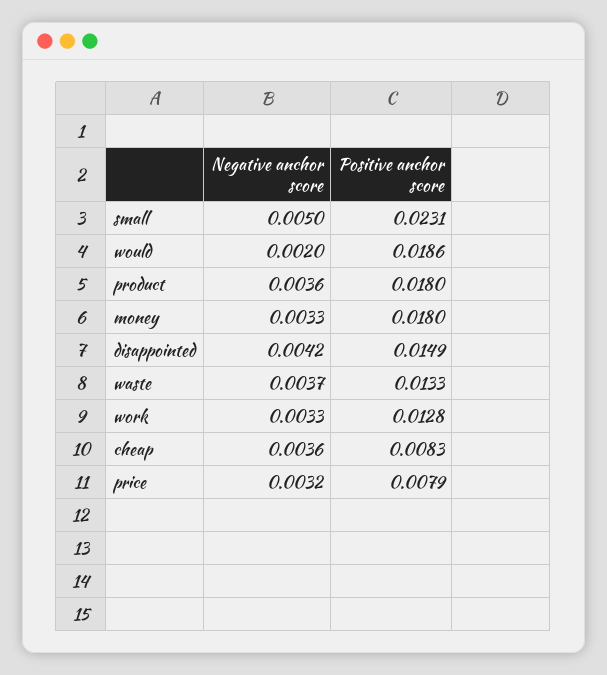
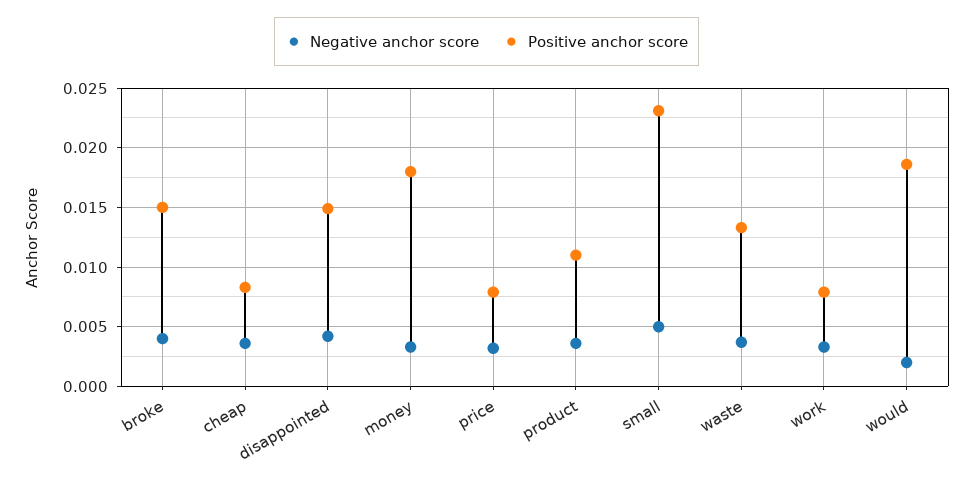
  {
    "Negative anchor score": {
      "small": 0.005,
      "would": 0.002,
      "product": 0.0036,
      "money": 0.0033,
      "disappointed": 0.0042,
      "waste": 0.0037,
      "work": 0.0033,
      "cheap": 0.0036,
-     "price": 0.0032
+     "price": 0.0032,
+     "broke": 0.004
    },
    "Positive anchor score": {
      "small": 0.0231,
      "would": 0.0186,
-     "product": 0.018,
+     "product": 0.011,
      "money": 0.018,
      "disappointed": 0.0149,
      "waste": 0.0133,
-     "work": 0.0128,
+     "work": 0.008,
      "cheap": 0.0083,
-     "price": 0.0079
+     "price": 0.0079,
+     "broke": 0.015
    }
  }

